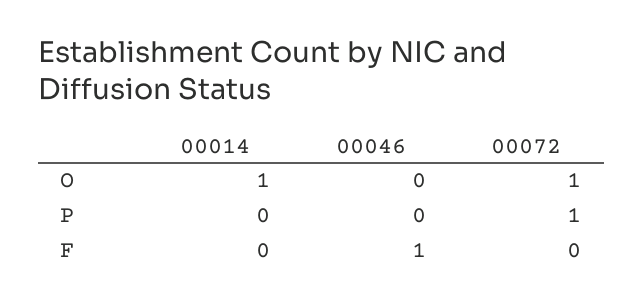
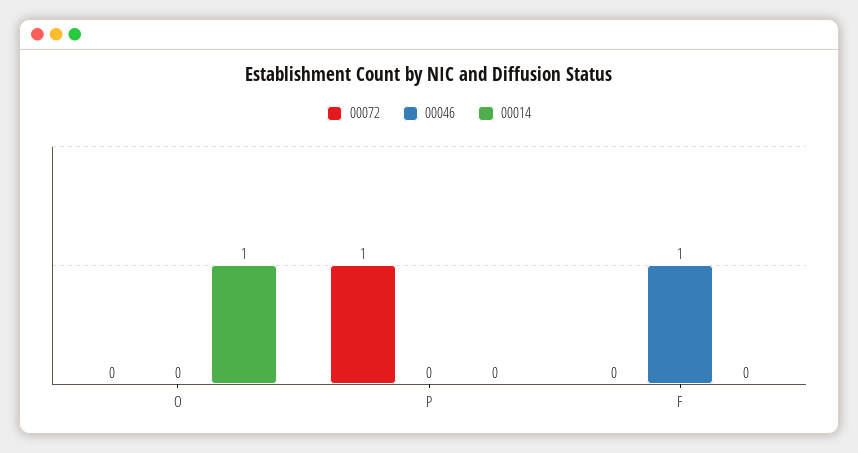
  {
    "00014": {
      "O": 1,
      "P": 0,
      "F": 0
    },
    "00046": {
      "O": 0,
      "P": 0,
      "F": 1
    },
    "00072": {
-     "O": 1,
+     "O": 0,
      "P": 1,
      "F": 0
    }
  }

